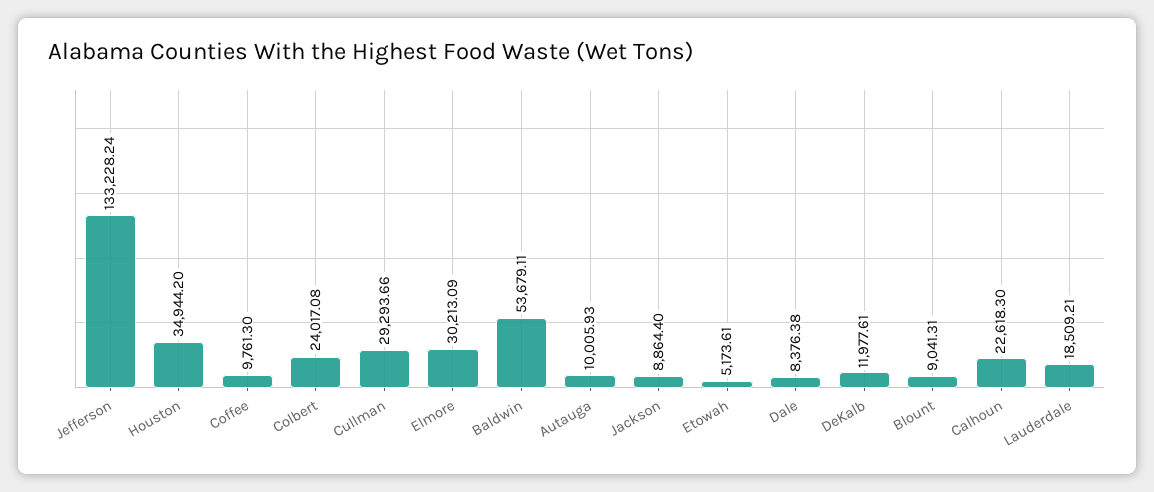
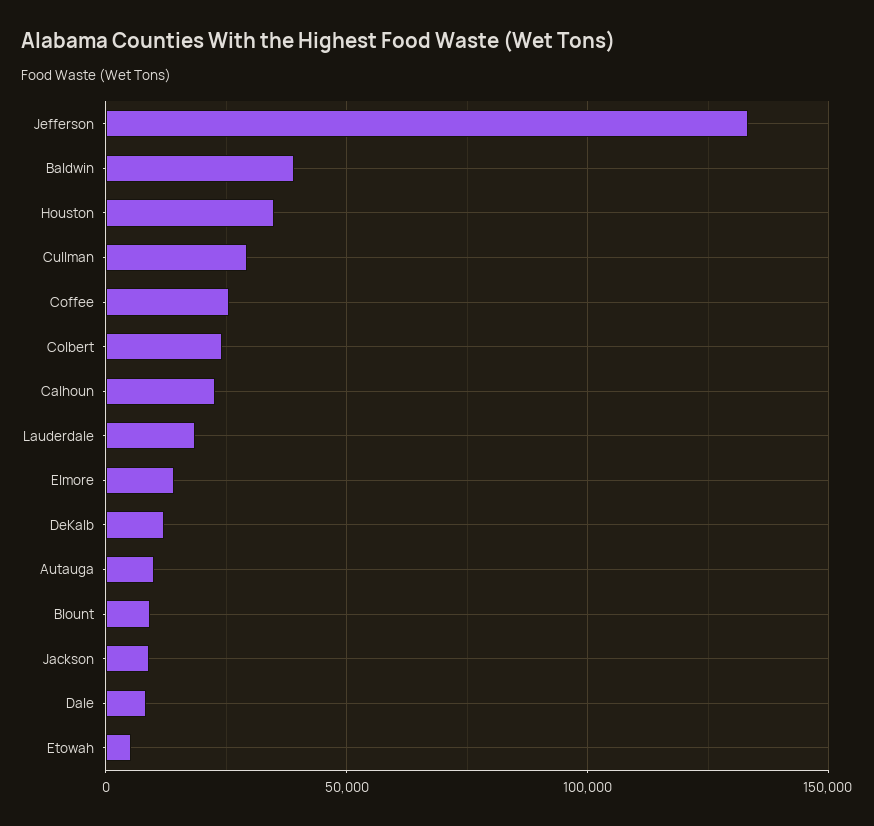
  {
    "Jefferson": 133228.24,
    "Houston": 34944.2,
-   "Coffee": 9761.3,
+   "Coffee": 25000,
    "Colbert": 24017.08,
    "Cullman": 29293.66,
-   "Elmore": 30213.09,
+   "Elmore": 15000,
-   "Baldwin": 53679.11,
+   "Baldwin": 40000,
    "Autauga": 10005.93,
    "Jackson": 8864.4,
    "Etowah": 5173.61,
    "Dale": 8376.38,
    "DeKalb": 11977.61,
    "Blount": 9041.31,
    "Calhoun": 22618.3,
    "Lauderdale": 18509.21
  }

